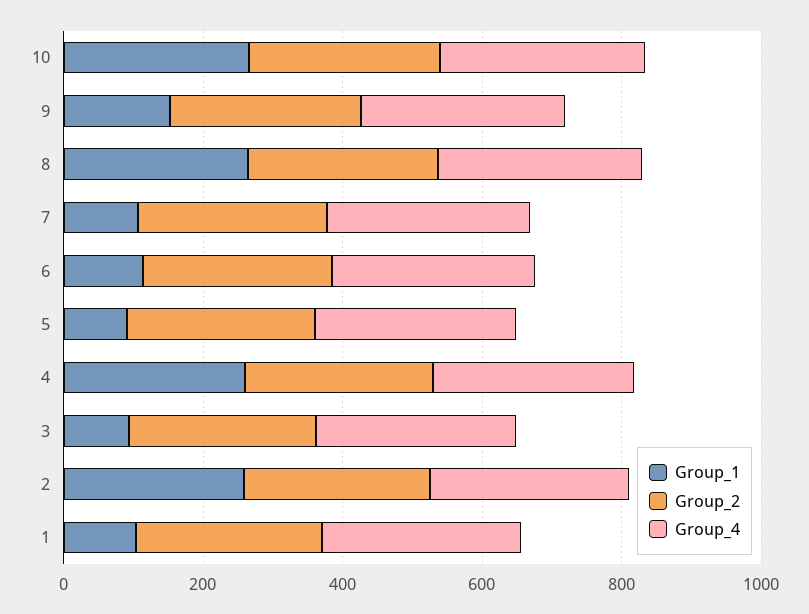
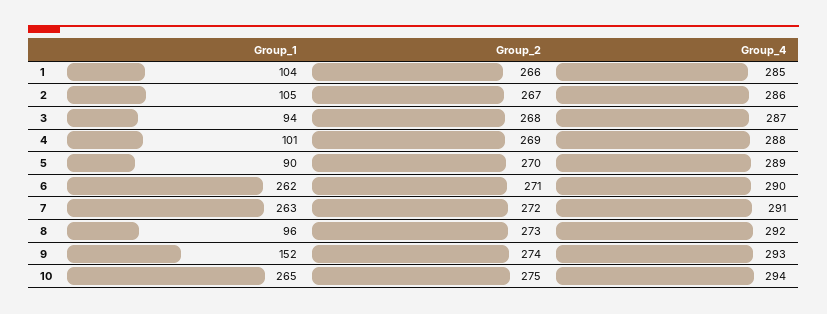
  {
    "Group_1": {
      "10": 265,
      "9": 152,
-     "8": 250,
+     "8": 96,
-     "7": 100,
+     "7": 263,
-     "6": 100,
+     "6": 262,
      "5": 90,
-     "4": 250,
+     "4": 101,
      "3": 94,
-     "2": 250,
+     "2": 105,
      "1": 104
    },
    "Group_2": {
      "10": 275,
      "9": 274,
      "8": 273,
      "7": 272,
      "6": 271,
      "5": 270,
      "4": 269,
      "3": 268,
      "2": 267,
      "1": 266
    },
    "Group_4": {
      "10": 294,
      "9": 293,
      "8": 292,
      "7": 291,
      "6": 290,
      "5": 289,
      "4": 288,
      "3": 287,
      "2": 286,
      "1": 285
    }
  }

